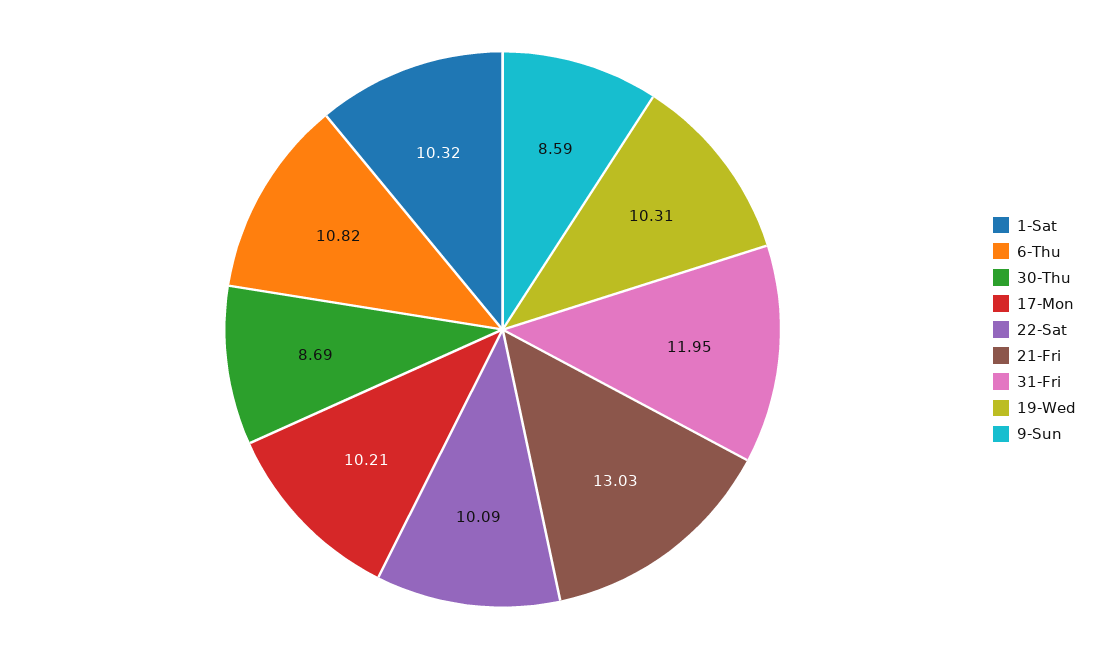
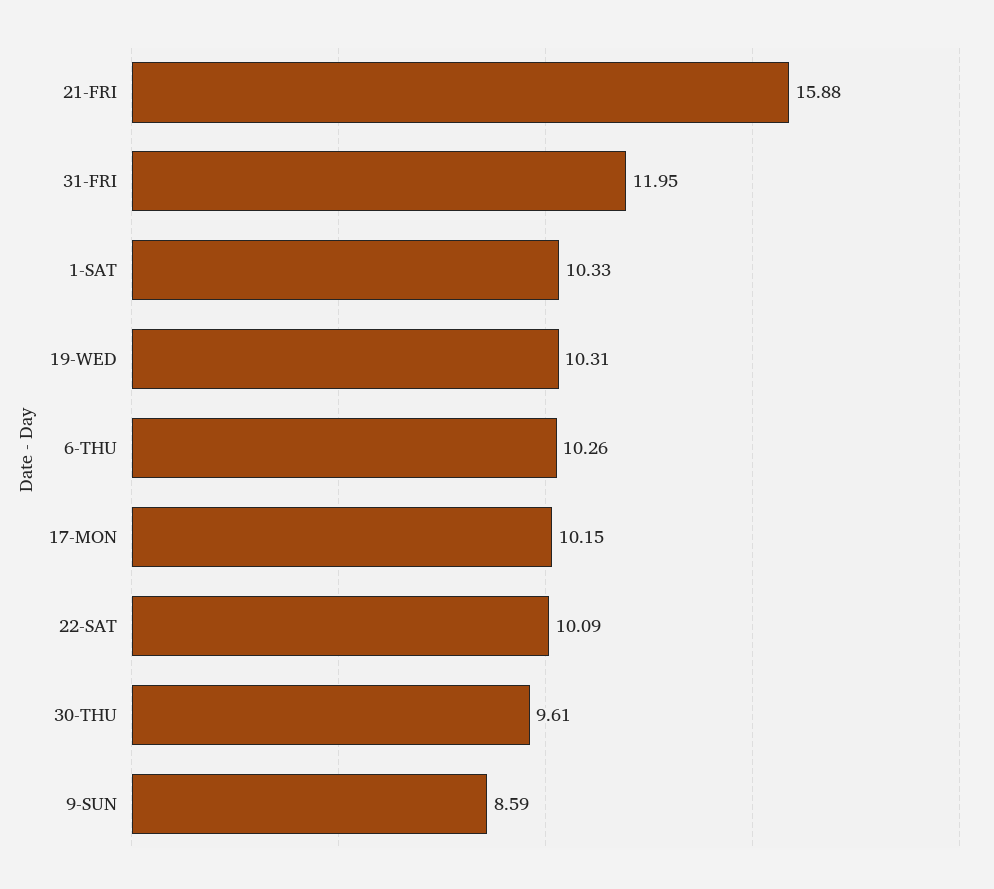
  {
-   "1-Sat": 10.32,
+   "1-Sat": 10.33,
-   "6-Thu": 10.82,
+   "6-Thu": 10.26,
-   "30-Thu": 8.69,
+   "30-Thu": 9.61,
-   "17-Mon": 10.21,
+   "17-Mon": 10.15,
    "22-Sat": 10.09,
-   "21-Fri": 13.03,
+   "21-Fri": 15.88,
    "31-Fri": 11.95,
    "19-Wed": 10.31,
    "9-Sun": 8.59
  }

